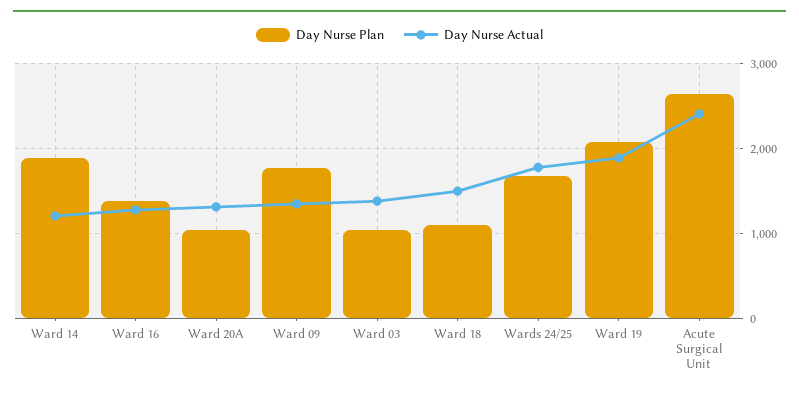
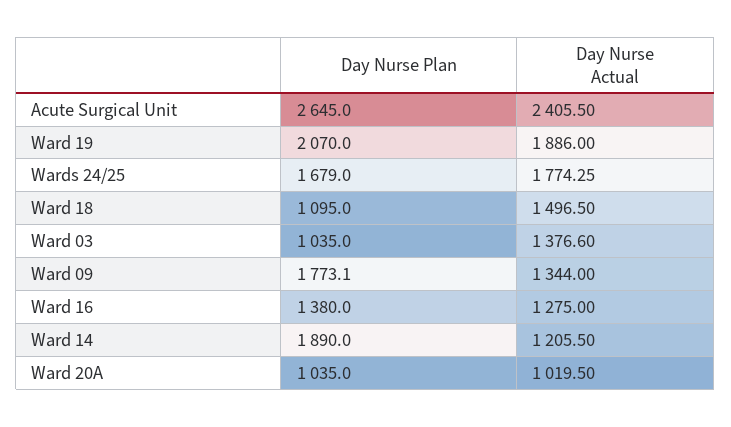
  {
    "Day Nurse Plan": {
      "Ward 14": 1890,
      "Ward 16": 1380,
      "Ward 20A": 1035,
      "Ward 09": 1773.1,
      "Ward 03": 1035,
      "Ward 18": 1095,
      "Wards 24/25": 1679,
      "Ward 19": 2070,
      "Acute Surgical Unit": 2645
    },
    "Day Nurse Actual": {
      "Ward 14": 1205.5,
      "Ward 16": 1275,
-     "Ward 20A": 1300,
+     "Ward 20A": 1019.5,
      "Ward 09": 1344,
      "Ward 03": 1376.6,
      "Ward 18": 1496.5,
      "Wards 24/25": 1774.25,
      "Ward 19": 1886,
      "Acute Surgical Unit": 2405.5
    }
  }

